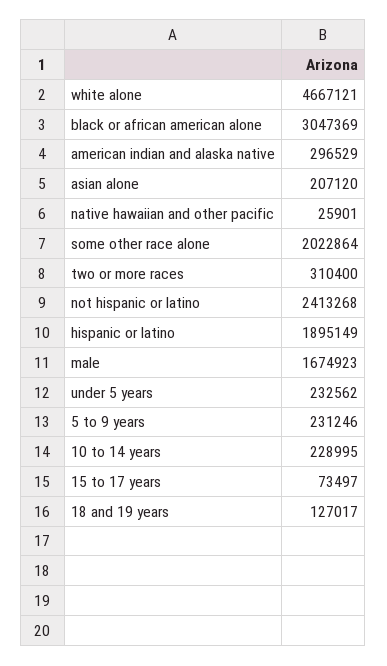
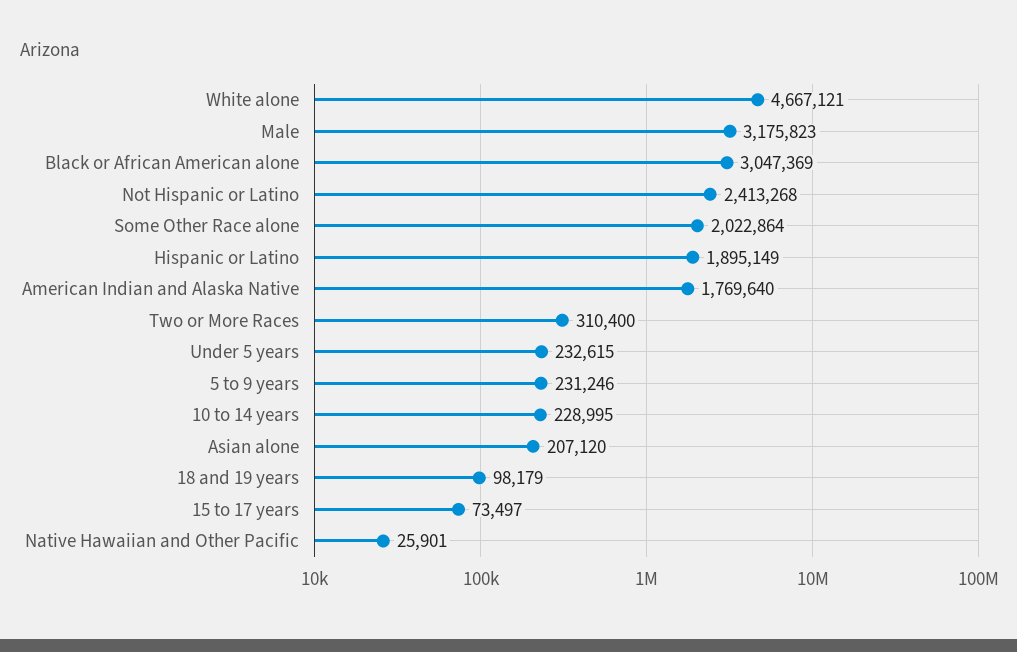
  {
    "white alone": 4667121,
    "black or african american alone": 3047369,
-   "american indian and alaska native": 296529,
+   "american indian and alaska native": 1769640,
    "asian alone": 207120,
    "native hawaiian and other pacific": 25901,
    "some other race alone": 2022864,
    "two or more races": 310400,
    "not hispanic or latino": 2413268,
    "hispanic or latino": 1895149,
-   "male": 1674923,
+   "male": 3175823,
-   "under 5 years": 232562,
+   "under 5 years": 232615,
    "5 to 9 years": 231246,
    "10 to 14 years": 228995,
    "15 to 17 years": 73497,
-   "18 and 19 years": 127017
+   "18 and 19 years": 98179
  }

